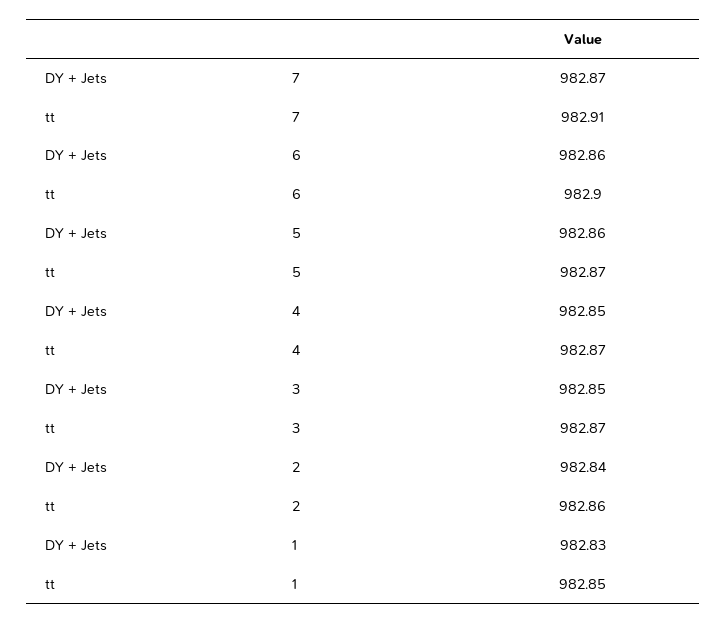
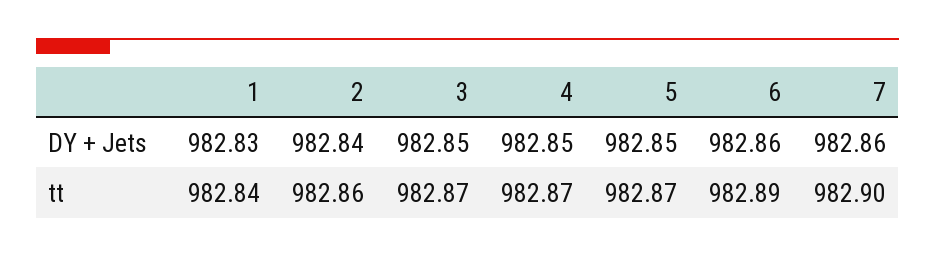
  {
    "DY + Jets": {
-     "7": 982.87,
+     "7": 982.86,
      "6": 982.86,
-     "5": 982.86,
+     "5": 982.85,
      "4": 982.85,
      "3": 982.85,
      "2": 982.84,
      "1": 982.83
    },
    "tt": {
-     "7": 982.91,
+     "7": 982.9,
-     "6": 982.9,
+     "6": 982.89,
      "5": 982.87,
      "4": 982.87,
      "3": 982.87,
      "2": 982.86,
-     "1": 982.85
+     "1": 982.84
    }
  }

